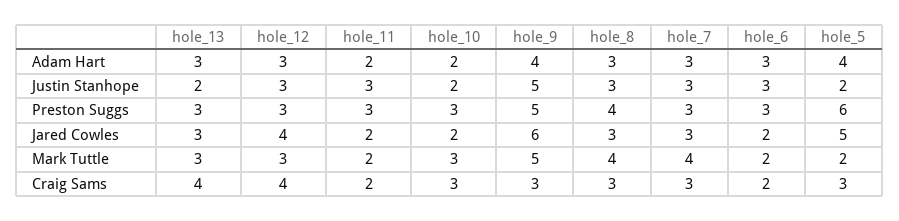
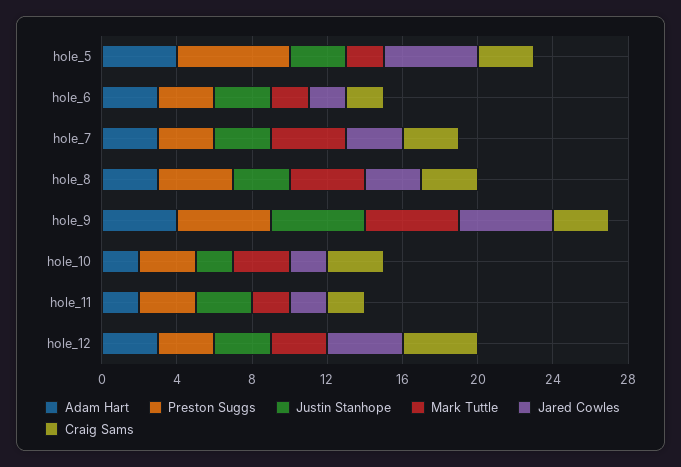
  {
    "Adam Hart": {
-     "hole_13": 3,
      "hole_12": 3,
      "hole_11": 2,
      "hole_10": 2,
      "hole_9": 4,
      "hole_8": 3,
      "hole_7": 3,
      "hole_6": 3,
      "hole_5": 4
    },
    "Justin Stanhope": {
-     "hole_13": 2,
      "hole_12": 3,
      "hole_11": 3,
      "hole_10": 2,
      "hole_9": 5,
      "hole_8": 3,
      "hole_7": 3,
      "hole_6": 3,
-     "hole_5": 2
+     "hole_5": 3
    },
    "Preston Suggs": {
-     "hole_13": 3,
      "hole_12": 3,
      "hole_11": 3,
      "hole_10": 3,
      "hole_9": 5,
      "hole_8": 4,
      "hole_7": 3,
      "hole_6": 3,
      "hole_5": 6
    },
    "Jared Cowles": {
-     "hole_13": 3,
      "hole_12": 4,
      "hole_11": 2,
      "hole_10": 2,
-     "hole_9": 6,
+     "hole_9": 5,
      "hole_8": 3,
      "hole_7": 3,
      "hole_6": 2,
      "hole_5": 5
    },
    "Mark Tuttle": {
-     "hole_13": 3,
      "hole_12": 3,
      "hole_11": 2,
      "hole_10": 3,
      "hole_9": 5,
      "hole_8": 4,
      "hole_7": 4,
      "hole_6": 2,
      "hole_5": 2
    },
    "Craig Sams": {
-     "hole_13": 4,
      "hole_12": 4,
      "hole_11": 2,
      "hole_10": 3,
      "hole_9": 3,
      "hole_8": 3,
      "hole_7": 3,
      "hole_6": 2,
      "hole_5": 3
    }
  }

